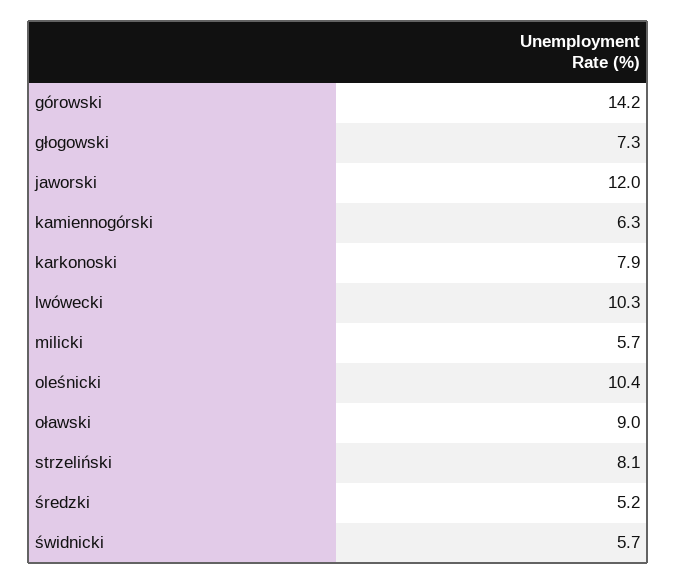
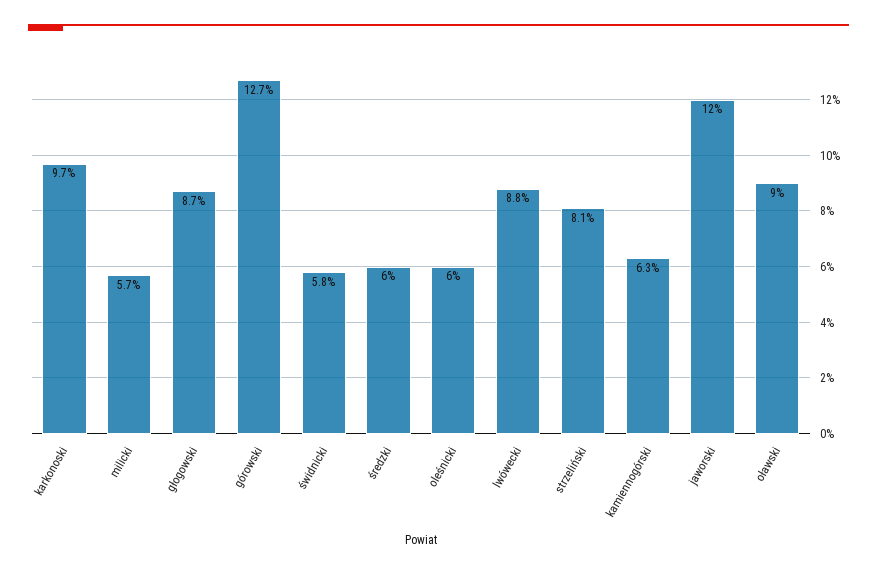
  {
-   "górowski": 14.2,
+   "górowski": 12.7,
-   "głogowski": 7.3,
+   "głogowski": 8.7,
    "jaworski": 12,
    "kamiennogórski": 6.3,
-   "karkonoski": 7.9,
+   "karkonoski": 9.7,
-   "lwówecki": 10.3,
+   "lwówecki": 8.8,
    "milicki": 5.7,
-   "oleśnicki": 10.4,
+   "oleśnicki": 6,
    "oławski": 9,
    "strzeliński": 8.1,
-   "średzki": 5.2,
+   "średzki": 6,
-   "świdnicki": 5.7
+   "świdnicki": 5.8
  }

